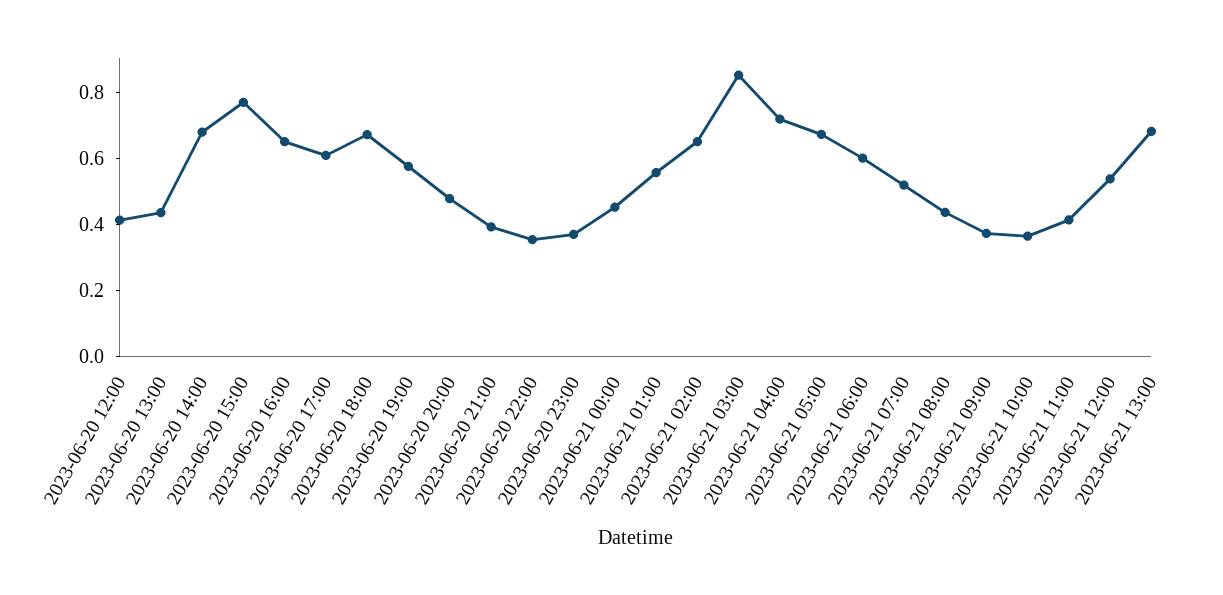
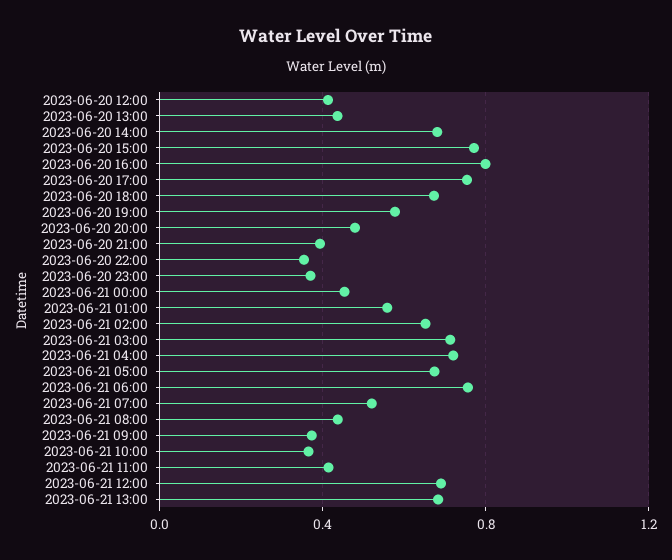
  {
    "2023-06-20 12:00": 0.4,
    "2023-06-20 13:00": 0.45,
    "2023-06-20 14:00": 0.7,
    "2023-06-20 15:00": 0.75,
-   "2023-06-20 16:00": 0.65,
+   "2023-06-20 16:00": 0.8,
-   "2023-06-20 17:00": 0.6,
+   "2023-06-20 17:00": 0.75,
    "2023-06-20 18:00": 0.65,
    "2023-06-20 19:00": 0.6,
    "2023-06-20 20:00": 0.5,
    "2023-06-20 21:00": 0.4,
    "2023-06-20 22:00": 0.35,
    "2023-06-20 23:00": 0.35,
    "2023-06-21 00:00": 0.45,
    "2023-06-21 01:00": 0.55,
    "2023-06-21 02:00": 0.65,
-   "2023-06-21 03:00": 0.85,
+   "2023-06-21 03:00": 0.7,
    "2023-06-21 04:00": 0.7,
    "2023-06-21 05:00": 0.65,
-   "2023-06-21 06:00": 0.6,
+   "2023-06-21 06:00": 0.75,
    "2023-06-21 07:00": 0.5,
    "2023-06-21 08:00": 0.45,
    "2023-06-21 09:00": 0.35,
    "2023-06-21 10:00": 0.35,
    "2023-06-21 11:00": 0.4,
-   "2023-06-21 12:00": 0.55,
+   "2023-06-21 12:00": 0.7,
    "2023-06-21 13:00": 0.7
  }

